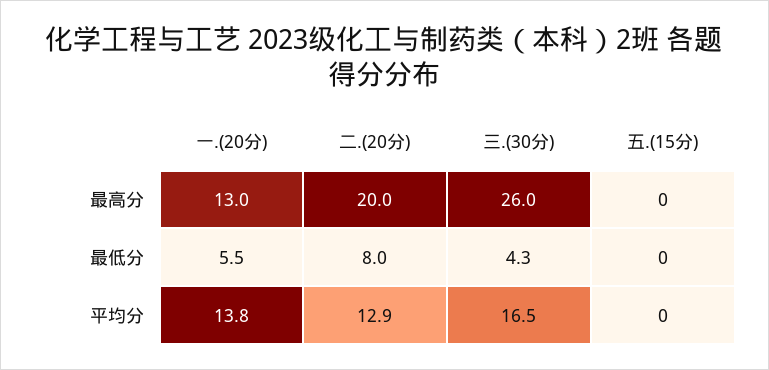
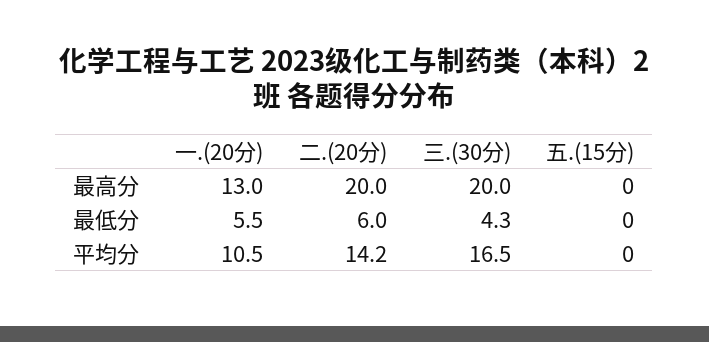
  {
    "一.(20分)": {
      "最高分": 13,
      "最低分": 5.5,
-     "平均分": 13.8
+     "平均分": 10.5
    },
    "二.(20分)": {
      "最高分": 20,
-     "最低分": 8,
+     "最低分": 6,
-     "平均分": 12.9
+     "平均分": 14.2
    },
    "三.(30分)": {
-     "最高分": 26,
+     "最高分": 20,
      "最低分": 4.3,
      "平均分": 16.5
    },
    "五.(15分)": {
      "最高分": 0,
      "最低分": 0,
      "平均分": 0
    }
  }

